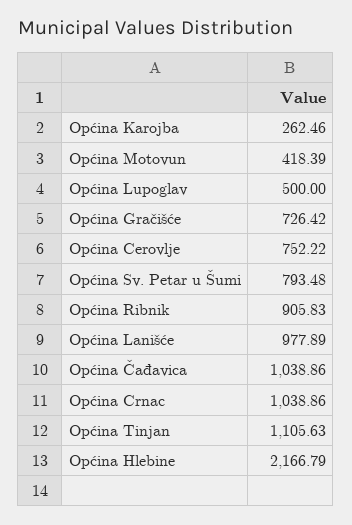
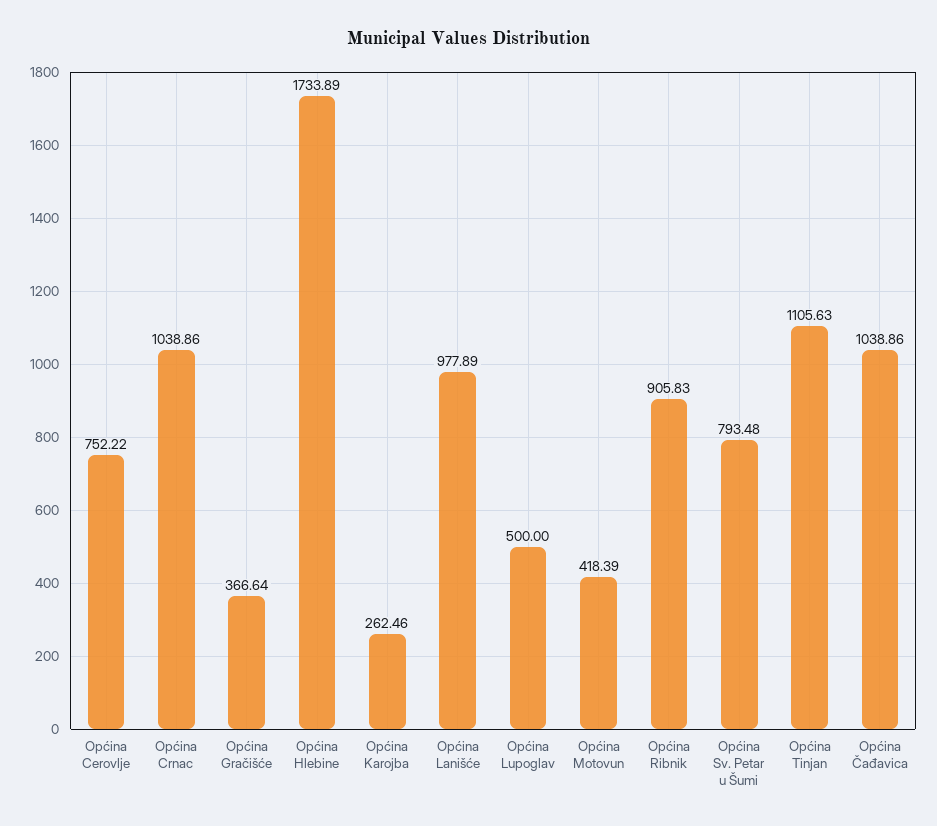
  {
    "Općina Karojba": 262.46,
    "Općina Motovun": 418.39,
    "Općina Lupoglav": 500,
-   "Općina Gračišće": 726.42,
+   "Općina Gračišće": 366.64,
    "Općina Cerovlje": 752.22,
    "Općina Sv. Petar u Šumi": 793.48,
    "Općina Ribnik": 905.83,
    "Općina Lanišće": 977.89,
    "Općina Čađavica": 1038.86,
    "Općina Crnac": 1038.86,
    "Općina Tinjan": 1105.63,
-   "Općina Hlebine": 2166.79
+   "Općina Hlebine": 1733.89
  }

